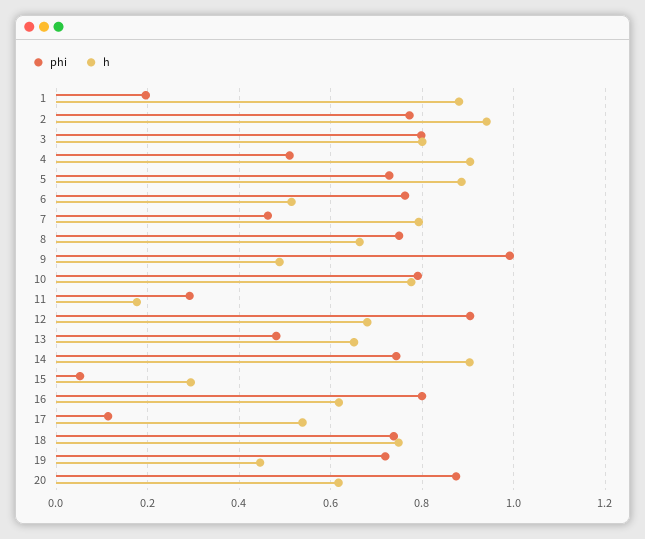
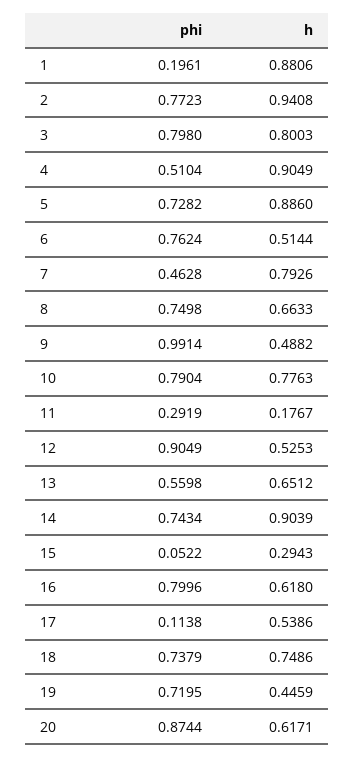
  {
    "phi": {
      "1": 0.1961,
      "2": 0.7723,
      "3": 0.798,
      "4": 0.5104,
      "5": 0.7282,
      "6": 0.7624,
      "7": 0.4628,
      "8": 0.7498,
      "9": 0.9914,
      "10": 0.7904,
      "11": 0.2919,
      "12": 0.9049,
-     "13": 0.48,
+     "13": 0.5598,
      "14": 0.7434,
      "15": 0.0522,
      "16": 0.7996,
      "17": 0.1138,
      "18": 0.7379,
      "19": 0.7195,
      "20": 0.8744
    },
    "h": {
      "1": 0.8806,
      "2": 0.9408,
      "3": 0.8003,
      "4": 0.9049,
      "5": 0.886,
      "6": 0.5144,
      "7": 0.7926,
      "8": 0.6633,
      "9": 0.4882,
      "10": 0.7763,
      "11": 0.1767,
-     "12": 0.68,
+     "12": 0.5253,
      "13": 0.6512,
      "14": 0.9039,
      "15": 0.2943,
      "16": 0.618,
      "17": 0.5386,
      "18": 0.7486,
      "19": 0.4459,
      "20": 0.6171
    }
  }

